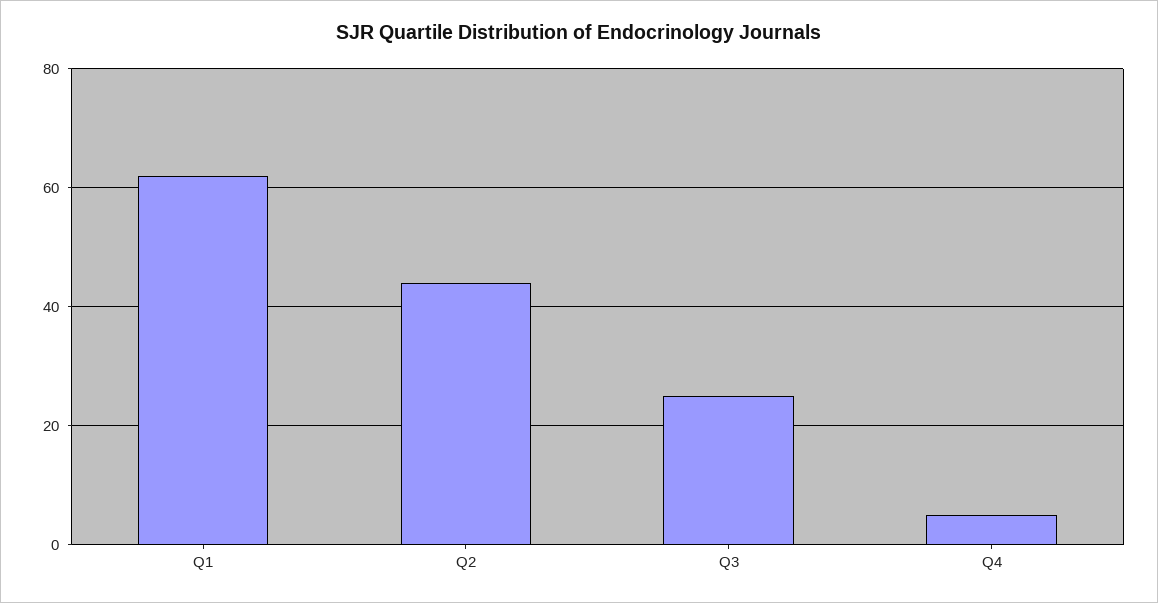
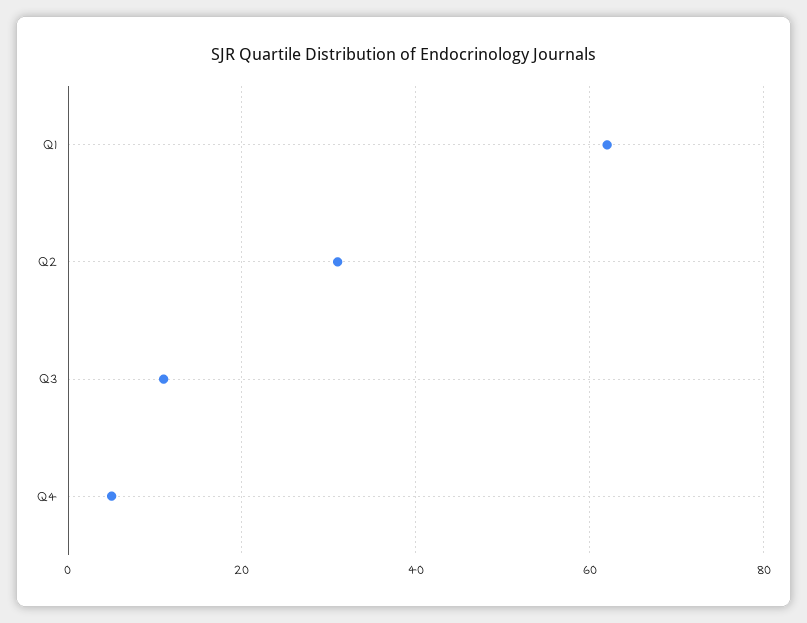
  {
    "Q1": 60,
-   "Q2": 45,
+   "Q2": 30,
-   "Q3": 25,
+   "Q3": 10,
    "Q4": 5
  }

